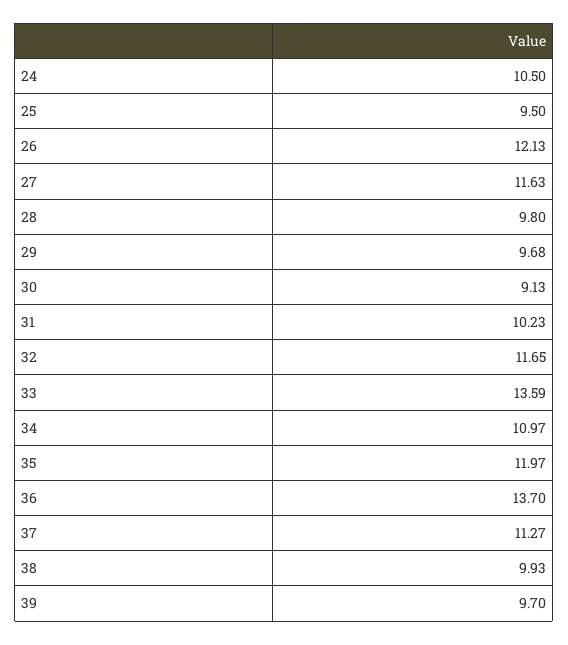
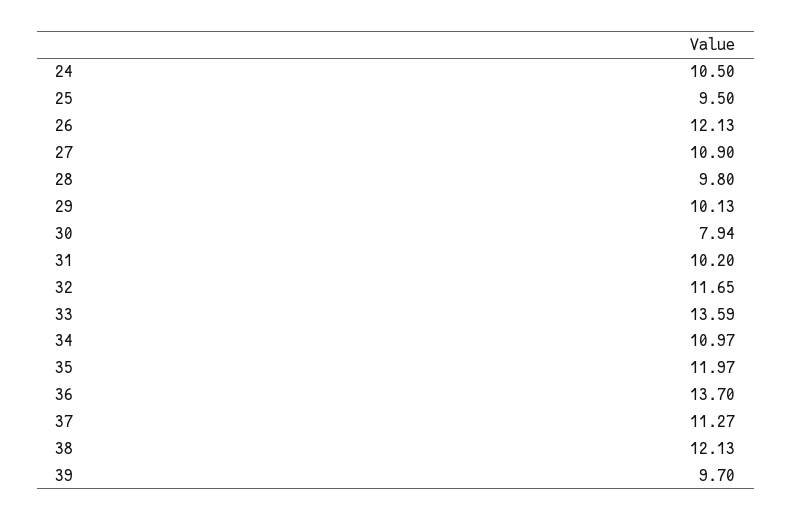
  {
    "24": 10.5,
    "25": 9.5,
    "26": 12.13,
-   "27": 11.63,
+   "27": 10.9,
    "28": 9.8,
-   "29": 9.68,
+   "29": 10.13,
-   "30": 9.13,
+   "30": 7.94,
-   "31": 10.23,
+   "31": 10.2,
    "32": 11.65,
    "33": 13.59,
    "34": 10.97,
    "35": 11.97,
    "36": 13.7,
    "37": 11.27,
-   "38": 9.93,
+   "38": 12.13,
    "39": 9.7
  }

